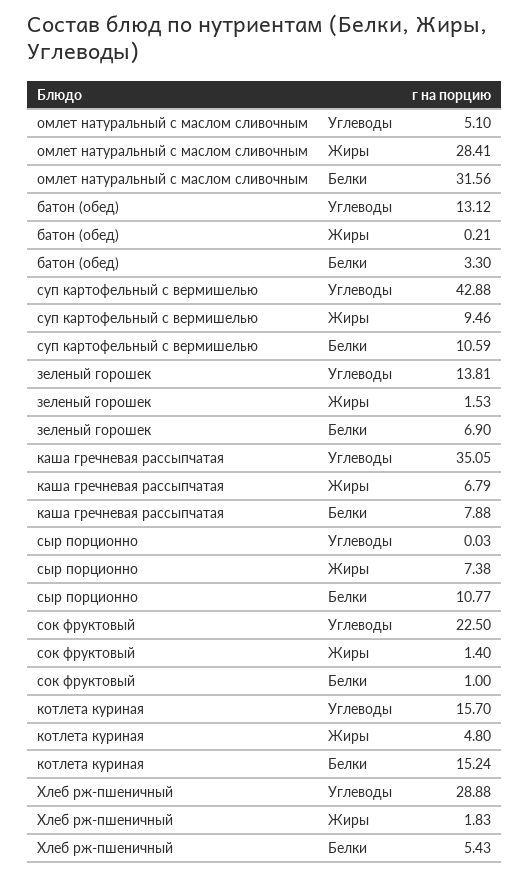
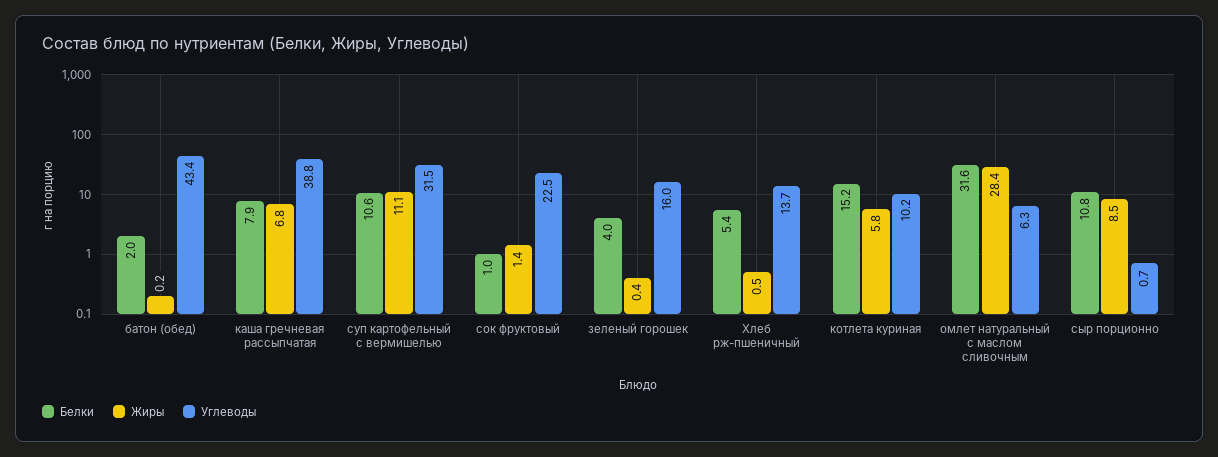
  {
    "Углеводы": {
-     "омлет натуральный с маслом сливочным": 5.1,
+     "омлет натуральный с маслом сливочным": 6.3,
-     "батон (обед)": 13.12,
+     "батон (обед)": 43.4,
-     "суп картофельный с вермишелью": 42.88,
+     "суп картофельный с вермишелью": 31.5,
-     "зеленый горошек": 13.81,
+     "зеленый горошек": 16,
-     "каша гречневая рассыпчатая": 35.05,
+     "каша гречневая рассыпчатая": 38.8,
-     "сыр порционно": 0.03,
+     "сыр порционно": 0.7,
      "сок фруктовый": 22.5,
-     "котлета куриная": 15.7,
+     "котлета куриная": 10.2,
-     "Хлеб рж-пшеничный": 28.88
+     "Хлеб рж-пшеничный": 13.7
    },
    "Жиры": {
      "омлет натуральный с маслом сливочным": 28.41,
      "батон (обед)": 0.21,
-     "суп картофельный с вермишелью": 9.46,
+     "суп картофельный с вермишелью": 11.1,
-     "зеленый горошек": 1.53,
+     "зеленый горошек": 0.4,
      "каша гречневая рассыпчатая": 6.79,
-     "сыр порционно": 7.38,
+     "сыр порционно": 8.5,
      "сок фруктовый": 1.4,
-     "котлета куриная": 4.8,
+     "котлета куриная": 5.8,
-     "Хлеб рж-пшеничный": 1.83
+     "Хлеб рж-пшеничный": 0.5
    },
    "Белки": {
      "омлет натуральный с маслом сливочным": 31.56,
-     "батон (обед)": 3.3,
+     "батон (обед)": 2,
      "суп картофельный с вермишелью": 10.59,
-     "зеленый горошек": 6.9,
+     "зеленый горошек": 4,
      "каша гречневая рассыпчатая": 7.88,
      "сыр порционно": 10.77,
      "сок фруктовый": 1,
      "котлета куриная": 15.24,
      "Хлеб рж-пшеничный": 5.43
    }
  }

